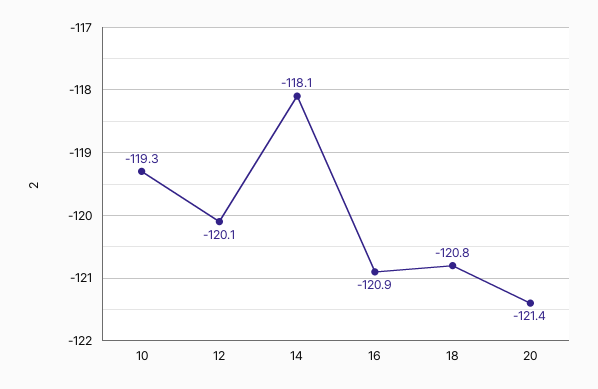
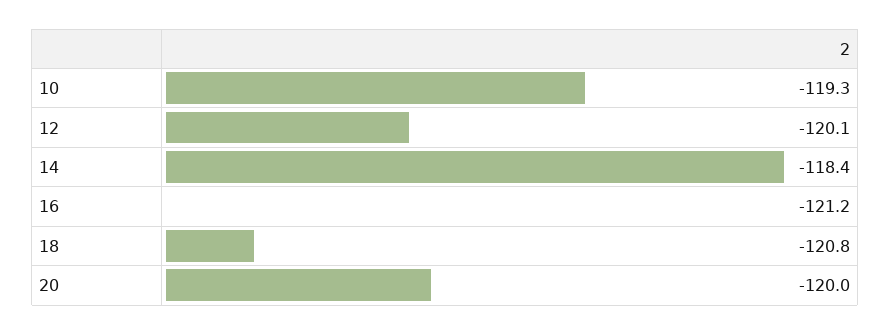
  {
    "10": -119.3,
    "12": -120.1,
-   "14": -118.1,
+   "14": -118.4,
-   "16": -120.9,
+   "16": -121.2,
    "18": -120.8,
-   "20": -121.4
+   "20": -120
  }

